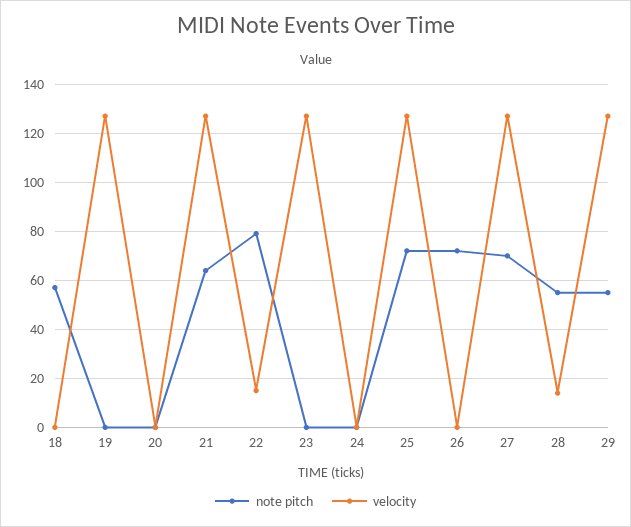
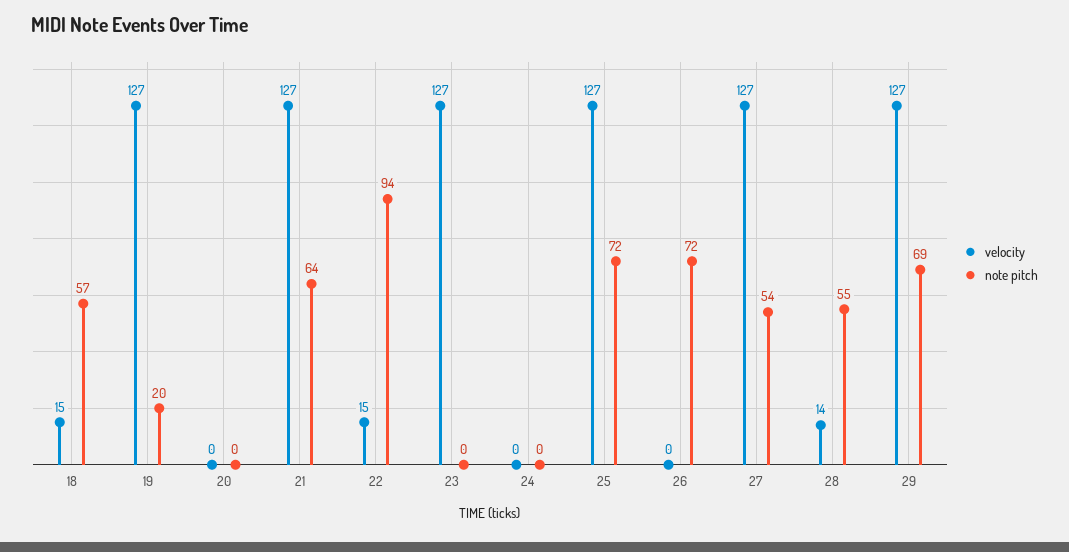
  {
    "note pitch": {
      "18": 57,
-     "19": 0,
+     "19": 20,
      "20": 0,
      "21": 64,
-     "22": 80,
+     "22": 94,
      "23": 0,
      "24": 0,
      "25": 72,
      "26": 72,
-     "27": 70,
+     "27": 54,
      "28": 55,
-     "29": 55
+     "29": 69
    },
    "velocity": {
-     "18": 0,
+     "18": 15,
      "19": 127,
      "20": 0,
      "21": 127,
      "22": 15,
      "23": 127,
      "24": 0,
      "25": 127,
      "26": 0,
      "27": 127,
      "28": 14,
      "29": 127
    }
  }

